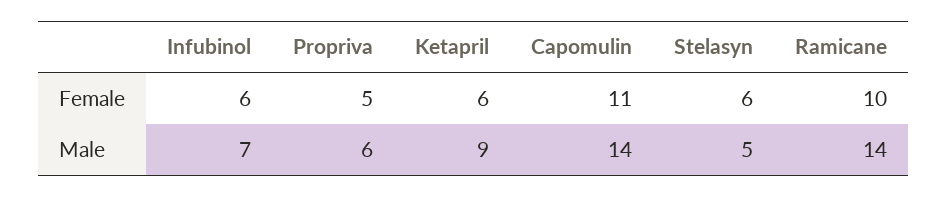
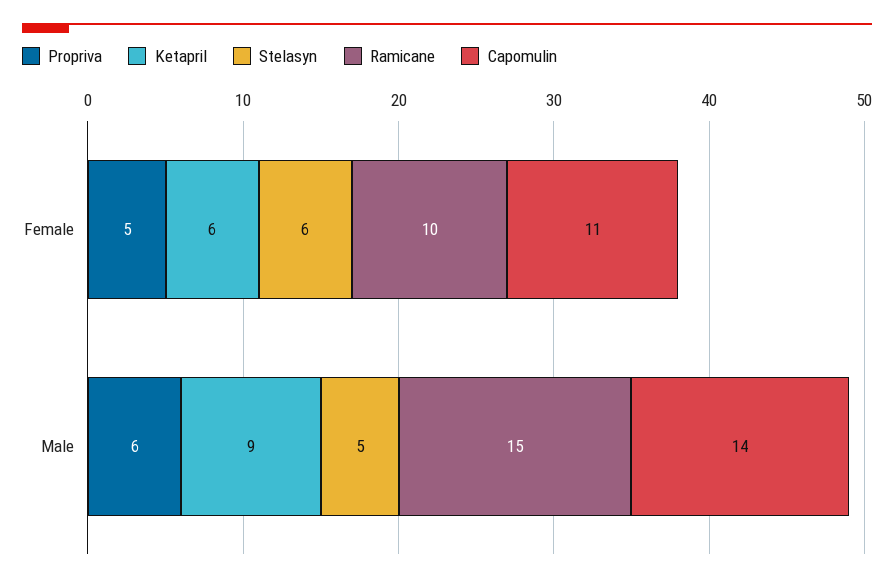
  {
-   "Infubinol": {
-     "Female": 6,
-     "Male": 7
-   },
    "Propriva": {
      "Female": 5,
      "Male": 6
    },
    "Ketapril": {
      "Female": 6,
      "Male": 9
    },
    "Capomulin": {
      "Female": 11,
      "Male": 14
    },
    "Stelasyn": {
      "Female": 6,
      "Male": 5
    },
    "Ramicane": {
      "Female": 10,
-     "Male": 14
+     "Male": 15
    }
  }

